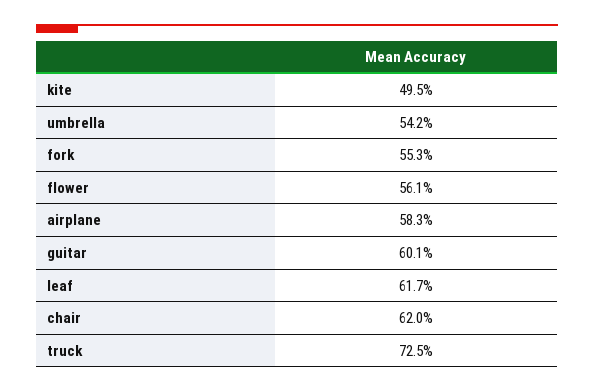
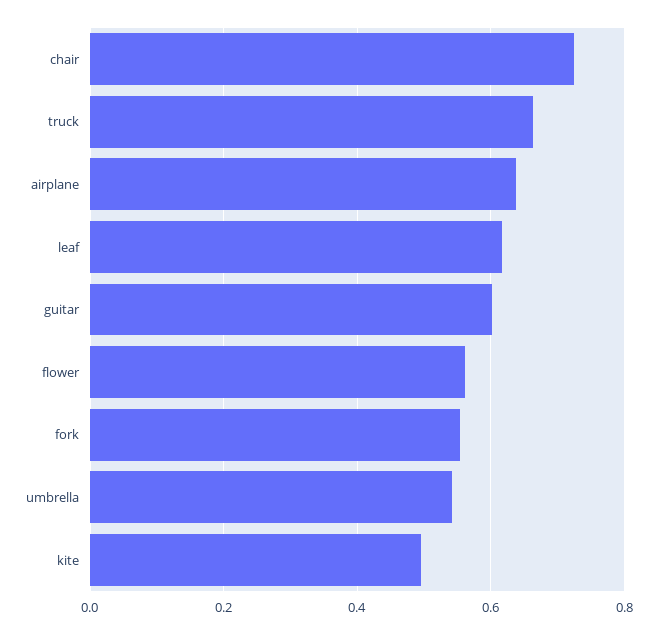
  {
    "kite": 0.495,
    "umbrella": 0.542,
    "fork": 0.553,
    "flower": 0.561,
-   "airplane": 0.583,
+   "airplane": 0.64,
    "guitar": 0.601,
    "leaf": 0.617,
-   "chair": 0.62,
+   "chair": 0.72,
-   "truck": 0.725
+   "truck": 0.66
  }

